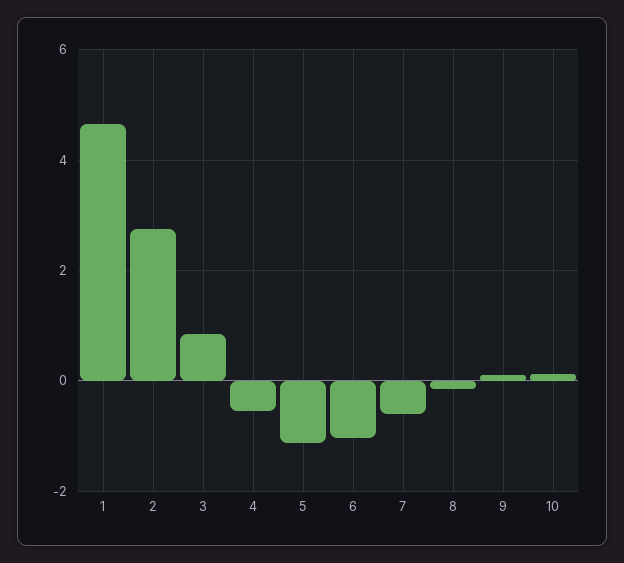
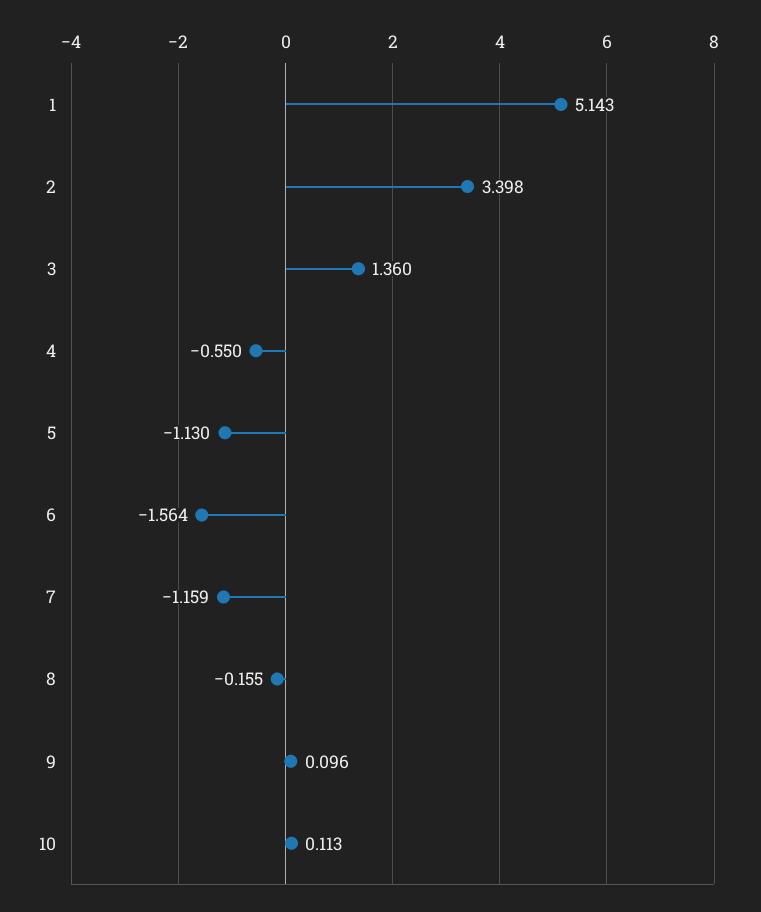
  {
-   "1": 4.6,
+   "1": 5.143,
-   "2": 2.8,
+   "2": 3.398,
-   "3": 0.8,
+   "3": 1.36,
    "4": -0.55,
    "5": -1.13,
-   "6": -1,
+   "6": -1.564,
-   "7": -0.6,
+   "7": -1.159,
    "8": -0.155,
    "9": 0.096,
    "10": 0.113
  }

